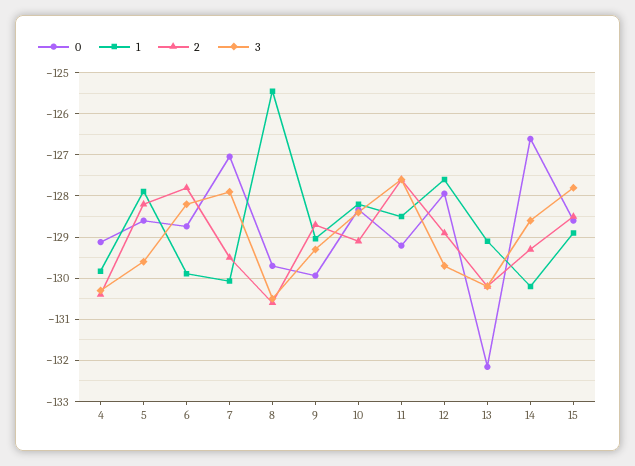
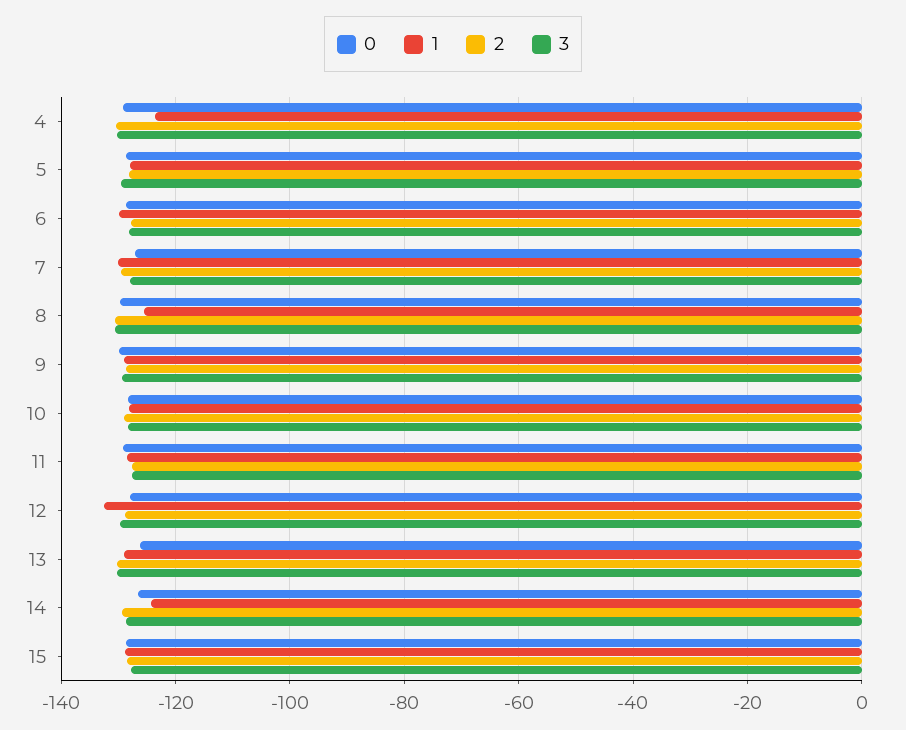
  {
    "0": {
      "4": -129.2,
      "5": -128.6,
      "6": -128.8,
      "7": -127,
      "8": -129.8,
      "9": -130,
      "10": -128.4,
      "11": -129.2,
      "12": -128,
-     "13": -132.2,
+     "13": -126,
      "14": -126.6,
      "15": -128.6
    },
    "1": {
-     "4": -129.8,
+     "4": -124,
      "5": -127.8,
      "6": -129.8,
      "7": -130,
      "8": -125.4,
      "9": -129,
      "10": -128.2,
      "11": -128.6,
-     "12": -127.6,
+     "12": -132,
      "13": -129.2,
-     "14": -130.2,
+     "14": -124,
      "15": -129
    },
    "2": {
      "4": -130.4,
      "5": -128.2,
      "6": -127.8,
      "7": -129.6,
      "8": -130.6,
      "9": -128.8,
      "10": -129.2,
      "11": -127.6,
      "12": -129,
      "13": -130.2,
      "14": -129.4,
      "15": -128.6
    },
    "3": {
      "4": -130.4,
      "5": -129.6,
      "6": -128.2,
      "7": -128,
      "8": -130.6,
      "9": -129.4,
      "10": -128.4,
      "11": -127.6,
      "12": -129.8,
      "13": -130.2,
      "14": -128.6,
      "15": -127.8
    }
  }

